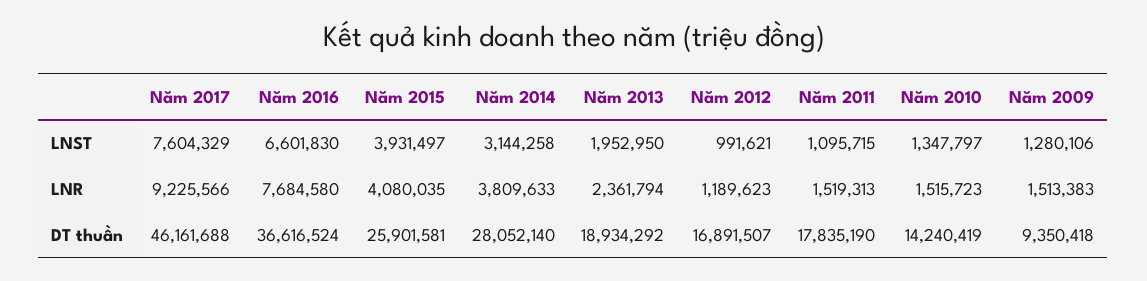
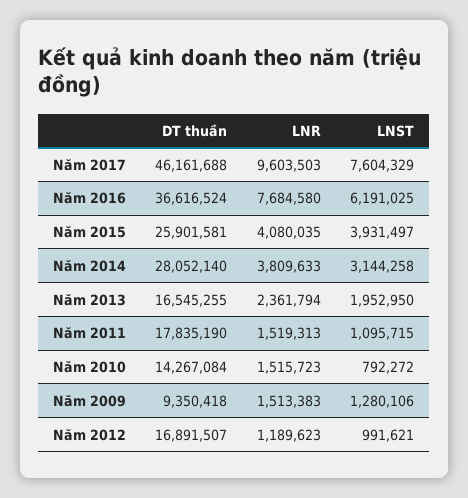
  {
    "Năm 2017": {
      "LNST": 7604329,
-     "LNR": 9225566,
+     "LNR": 9603503,
      "DT thuần": 46161688
    },
    "Năm 2016": {
-     "LNST": 6601830,
+     "LNST": 6191025,
      "LNR": 7684580,
      "DT thuần": 36616524
    },
    "Năm 2015": {
      "LNST": 3931497,
      "LNR": 4080035,
      "DT thuần": 25901581
    },
    "Năm 2014": {
      "LNST": 3144258,
      "LNR": 3809633,
      "DT thuần": 28052140
    },
    "Năm 2013": {
      "LNST": 1952950,
      "LNR": 2361794,
-     "DT thuần": 18934292
+     "DT thuần": 16545255
    },
    "Năm 2012": {
      "LNST": 991621,
      "LNR": 1189623,
      "DT thuần": 16891507
    },
    "Năm 2011": {
      "LNST": 1095715,
      "LNR": 1519313,
      "DT thuần": 17835190
    },
    "Năm 2010": {
-     "LNST": 1347797,
+     "LNST": 792272,
      "LNR": 1515723,
-     "DT thuần": 14240419
+     "DT thuần": 14267084
    },
    "Năm 2009": {
      "LNST": 1280106,
      "LNR": 1513383,
      "DT thuần": 9350418
    }
  }

